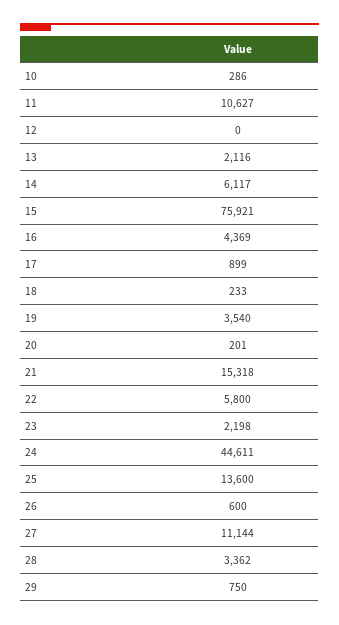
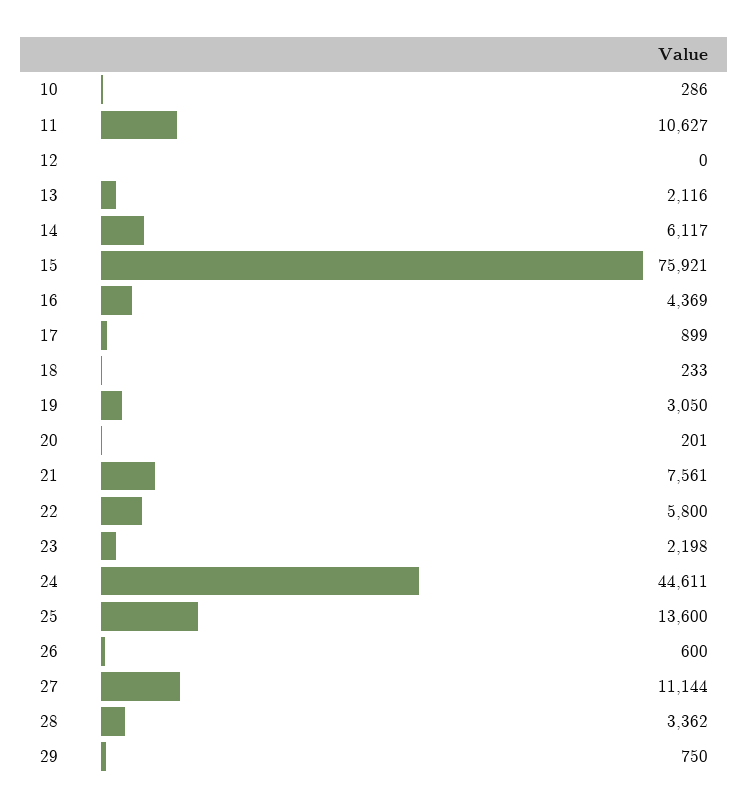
  {
    "10": 286,
    "11": 10627,
    "12": 0,
    "13": 2116,
    "14": 6117,
    "15": 75921,
    "16": 4369,
    "17": 899,
    "18": 233,
-   "19": 3540,
+   "19": 3050,
    "20": 201,
-   "21": 15318,
+   "21": 7561,
    "22": 5800,
    "23": 2198,
    "24": 44611,
    "25": 13600,
    "26": 600,
    "27": 11144,
    "28": 3362,
    "29": 750
  }

